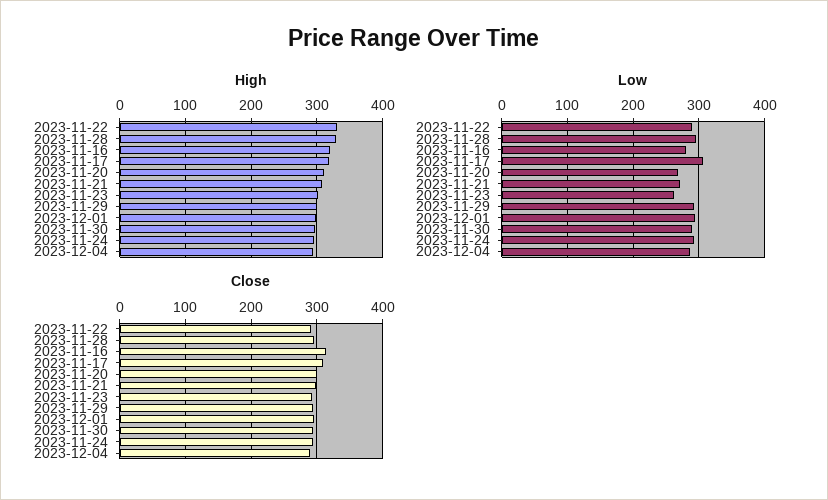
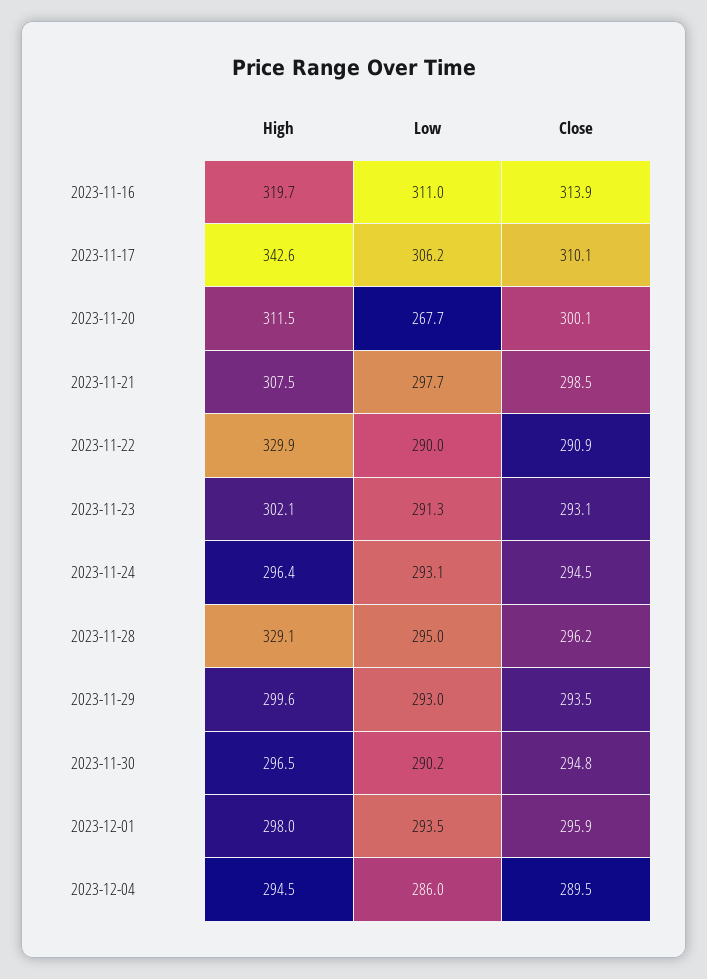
  {
    "High": {
      "2023-11-22": 329.9,
      "2023-11-28": 329.1,
      "2023-11-16": 319.7,
-     "2023-11-17": 320,
+     "2023-11-17": 342.6,
      "2023-11-20": 311.5,
      "2023-11-21": 307.5,
      "2023-11-23": 302.1,
      "2023-11-29": 299.6,
      "2023-12-01": 298,
      "2023-11-30": 296.5,
      "2023-11-24": 296.4,
      "2023-12-04": 294.5
    },
    "Low": {
      "2023-11-22": 290,
      "2023-11-28": 295,
-     "2023-11-16": 280,
+     "2023-11-16": 311,
      "2023-11-17": 306.2,
      "2023-11-20": 267.7,
-     "2023-11-21": 270,
+     "2023-11-21": 297.7,
-     "2023-11-23": 260,
+     "2023-11-23": 291.3,
      "2023-11-29": 293,
      "2023-12-01": 293.5,
      "2023-11-30": 290.2,
      "2023-11-24": 293.1,
      "2023-12-04": 286
    },
    "Close": {
      "2023-11-22": 290.9,
      "2023-11-28": 296.2,
      "2023-11-16": 313.9,
      "2023-11-17": 310.1,
      "2023-11-20": 300.1,
      "2023-11-21": 298.5,
      "2023-11-23": 293.1,
      "2023-11-29": 293.5,
      "2023-12-01": 295.9,
      "2023-11-30": 294.8,
      "2023-11-24": 294.5,
      "2023-12-04": 289.5
    }
  }

